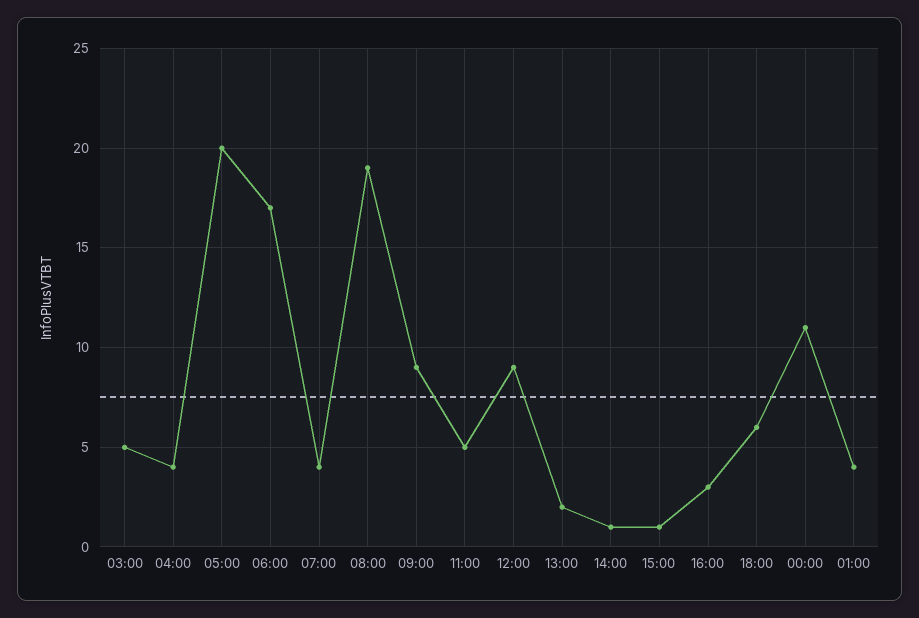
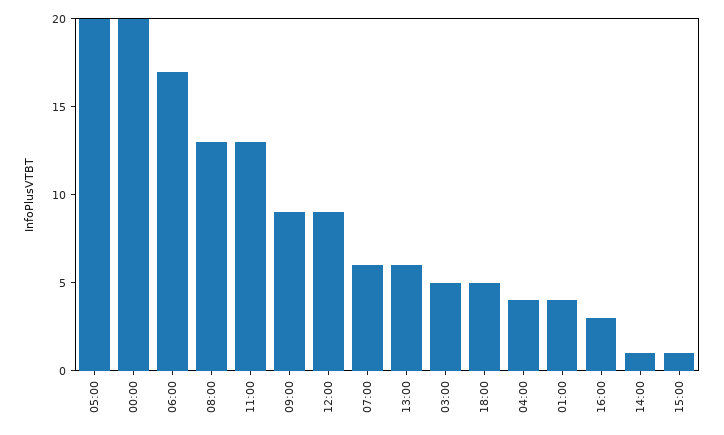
  {
    "03:00": 5,
    "04:00": 4,
    "05:00": 20,
    "06:00": 17,
-   "07:00": 4,
+   "07:00": 6,
-   "08:00": 19,
+   "08:00": 13,
    "09:00": 9,
-   "11:00": 5,
+   "11:00": 13,
    "12:00": 9,
-   "13:00": 2,
+   "13:00": 6,
    "14:00": 1,
    "15:00": 1,
    "16:00": 3,
-   "18:00": 6,
+   "18:00": 5,
-   "00:00": 11,
+   "00:00": 20,
    "01:00": 4
  }

